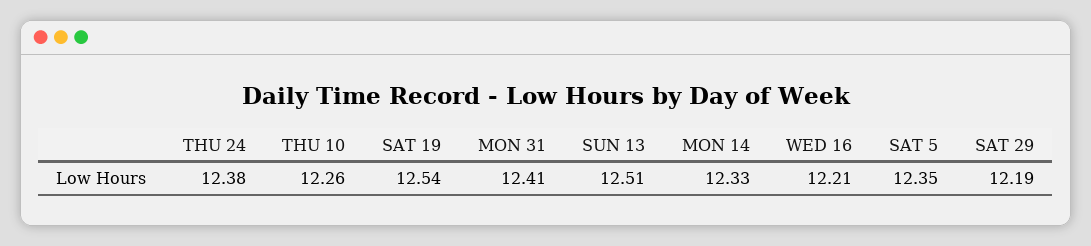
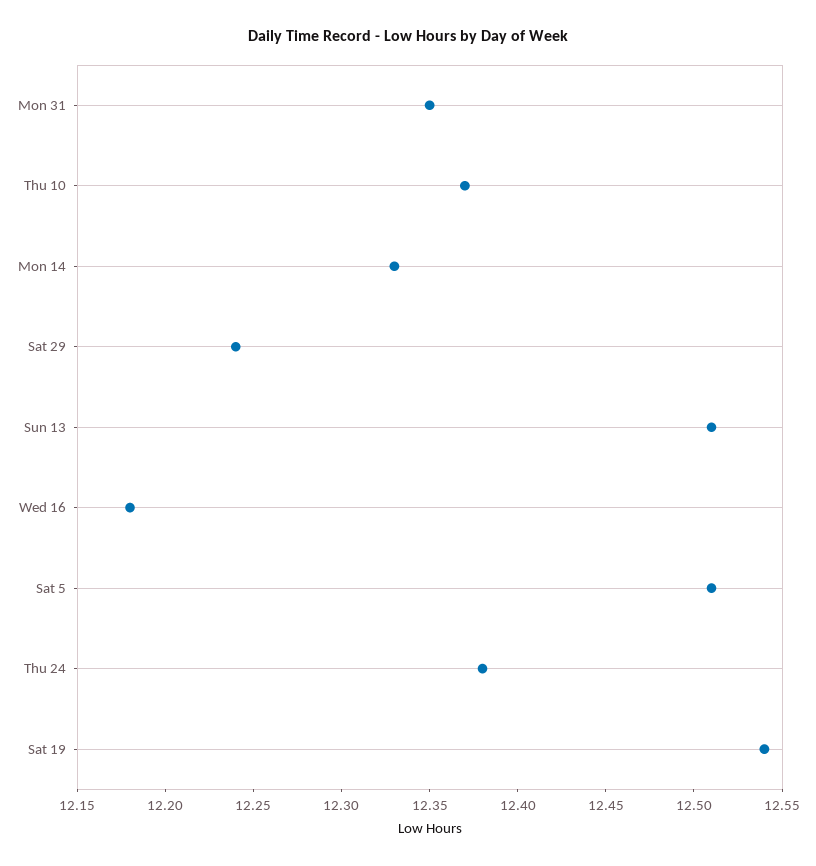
  {
    "THU 24": 12.38,
-   "THU 10": 12.26,
+   "THU 10": 12.37,
    "SAT 19": 12.54,
-   "MON 31": 12.41,
+   "MON 31": 12.35,
    "SUN 13": 12.51,
    "MON 14": 12.33,
-   "WED 16": 12.21,
+   "WED 16": 12.18,
-   "SAT 5": 12.35,
+   "SAT 5": 12.51,
-   "SAT 29": 12.19
+   "SAT 29": 12.24
  }

